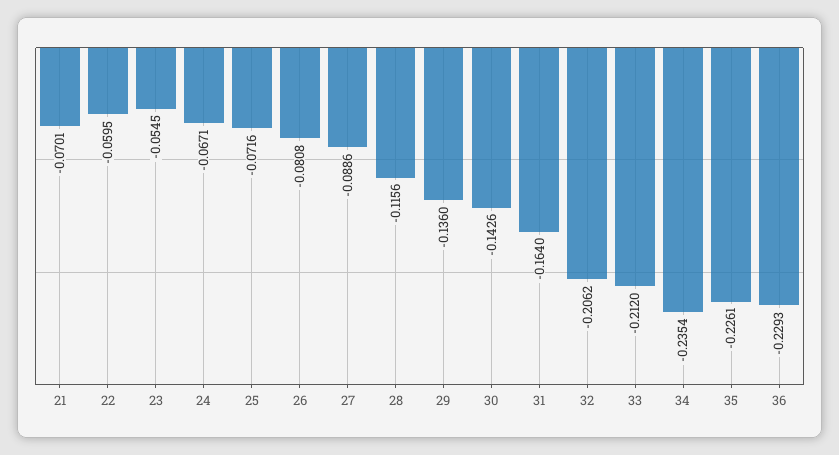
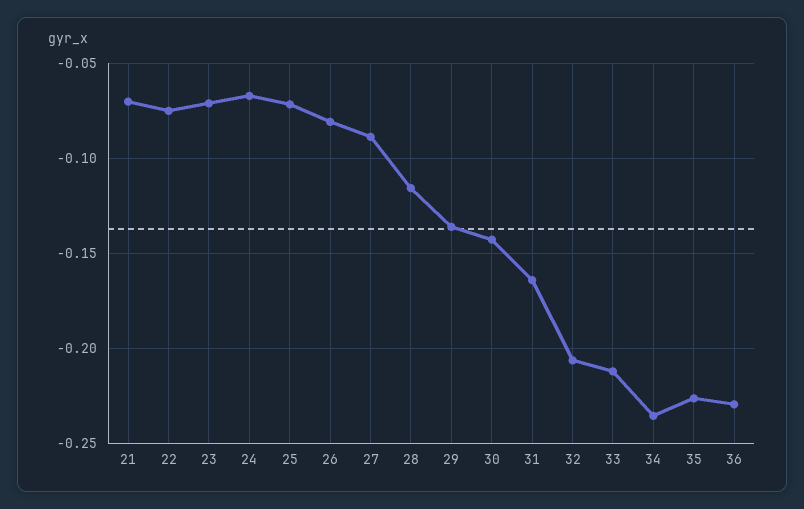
  {
    "21": -0.0701,
-   "22": -0.0595,
+   "22": -0.075,
-   "23": -0.0545,
+   "23": -0.07,
    "24": -0.0671,
    "25": -0.0716,
    "26": -0.0808,
    "27": -0.0886,
    "28": -0.1156,
    "29": -0.136,
    "30": -0.1426,
    "31": -0.164,
    "32": -0.2062,
    "33": -0.212,
    "34": -0.2354,
    "35": -0.2261,
    "36": -0.2293
  }

